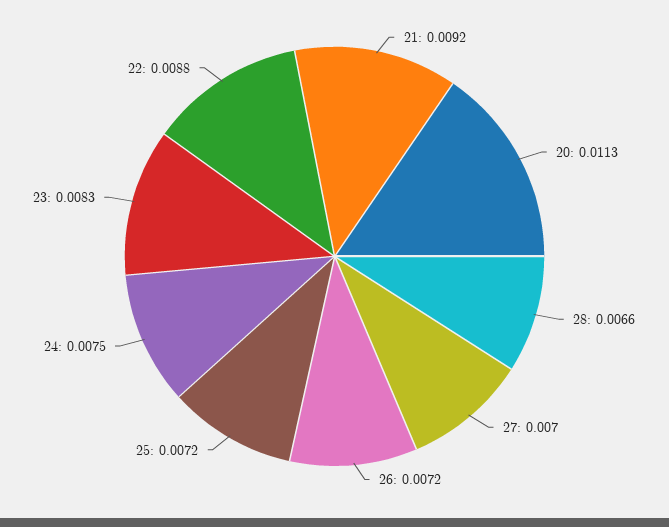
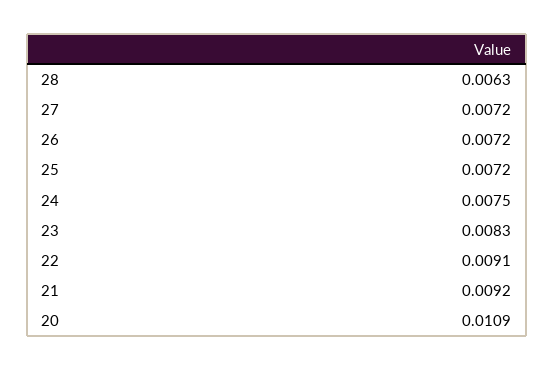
  {
    "21": 0.0092,
-   "20": 0.0113,
+   "20": 0.0109,
-   "28": 0.0066,
+   "28": 0.0063,
-   "27": 0.007,
+   "27": 0.0072,
    "26": 0.0072,
    "25": 0.0072,
    "24": 0.0075,
    "23": 0.0083,
-   "22": 0.0088
+   "22": 0.0091
  }

